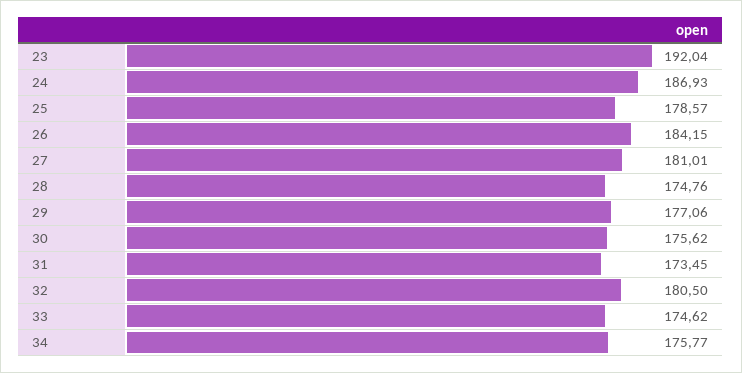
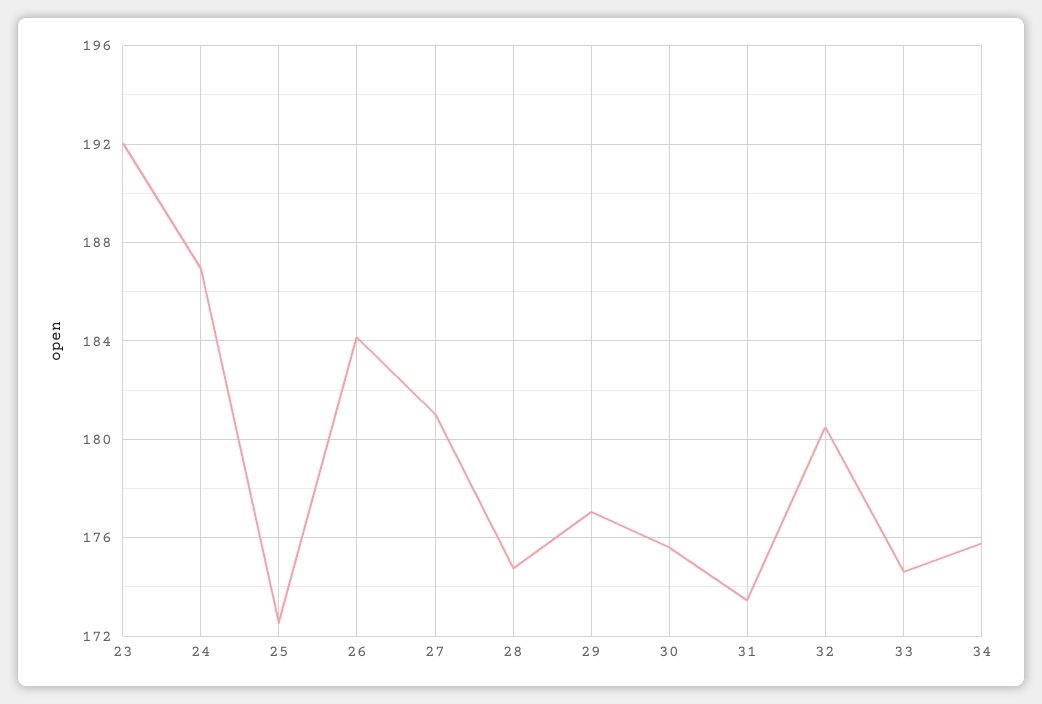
  {
    "23": 192.04,
    "24": 186.93,
-   "25": 178.57,
+   "25": 172.5,
    "26": 184.15,
    "27": 181.01,
    "28": 174.76,
    "29": 177.06,
    "30": 175.62,
    "31": 173.45,
    "32": 180.5,
    "33": 174.62,
    "34": 175.77
  }

